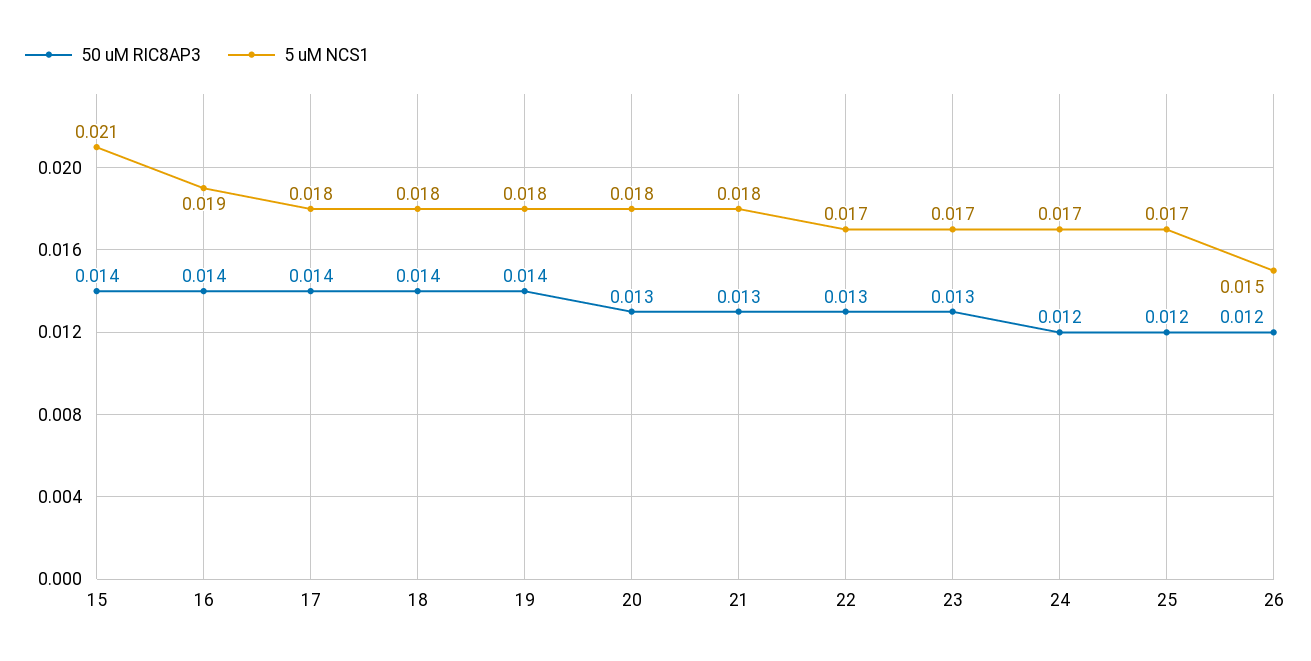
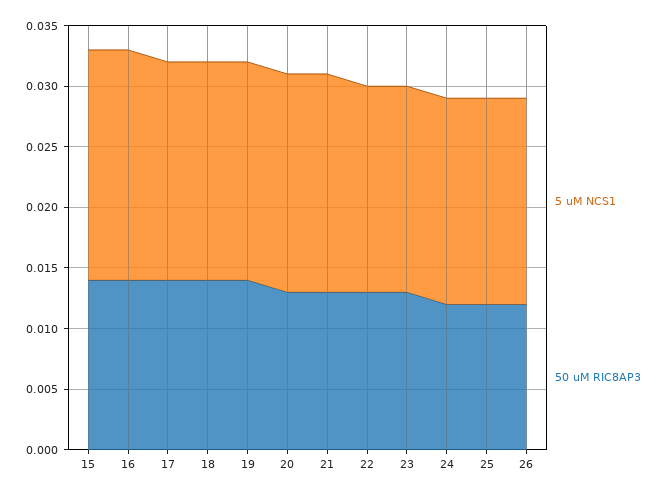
  {
    "50 uM RIC8AP3": {
      "15": 0.014,
      "16": 0.014,
      "17": 0.014,
      "18": 0.014,
      "19": 0.014,
      "20": 0.013,
      "21": 0.013,
      "22": 0.013,
      "23": 0.013,
      "24": 0.012,
      "25": 0.012,
      "26": 0.012
    },
    "5 uM NCS1": {
-     "15": 0.021,
+     "15": 0.019,
      "16": 0.019,
      "17": 0.018,
      "18": 0.018,
      "19": 0.018,
      "20": 0.018,
      "21": 0.018,
      "22": 0.017,
      "23": 0.017,
      "24": 0.017,
      "25": 0.017,
-     "26": 0.015
+     "26": 0.017
    }
  }

